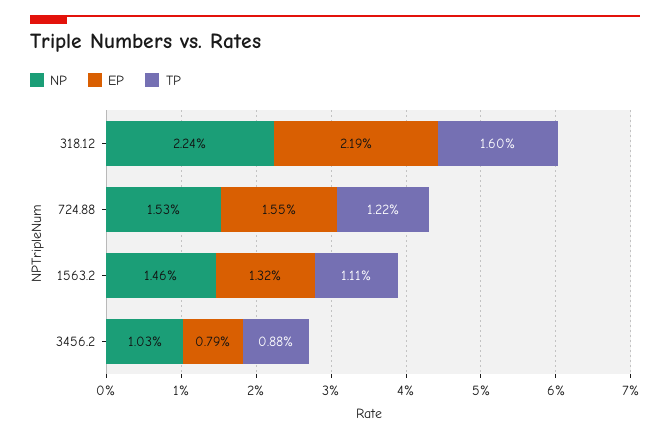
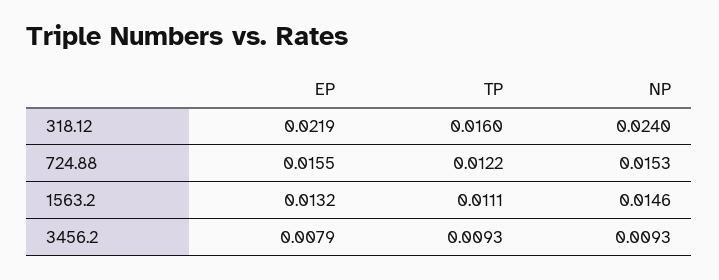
  {
    "NP": {
-     "318.12": 0.0224,
+     "318.12": 0.024,
      "724.88": 0.0153,
      "1563.2": 0.0146,
-     "3456.2": 0.0103
+     "3456.2": 0.0093
    },
    "EP": {
      "318.12": 0.0219,
      "724.88": 0.0155,
      "1563.2": 0.0132,
      "3456.2": 0.0079
    },
    "TP": {
      "318.12": 0.016,
      "724.88": 0.0122,
      "1563.2": 0.0111,
-     "3456.2": 0.0088
+     "3456.2": 0.0093
    }
  }

